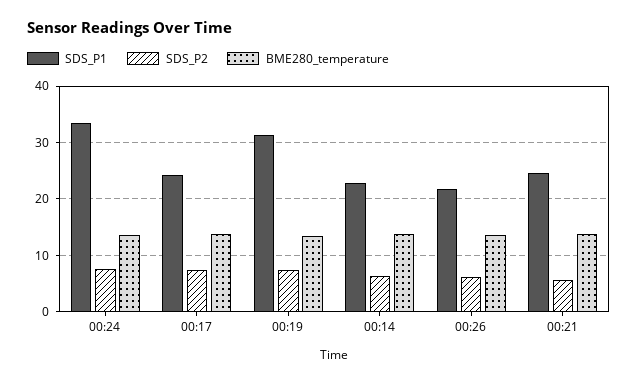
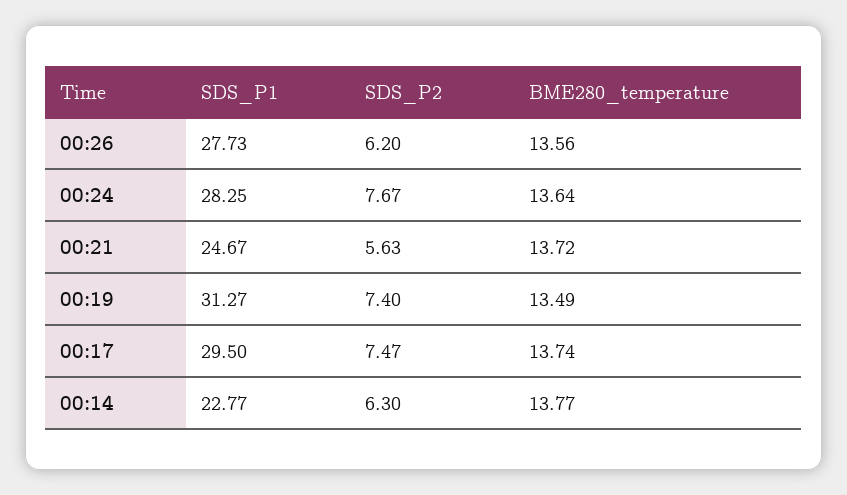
  {
    "SDS_P1": {
-     "00:24": 34,
+     "00:24": 28.25,
-     "00:17": 24,
+     "00:17": 29.5,
      "00:19": 31.27,
      "00:14": 22.77,
-     "00:26": 22,
+     "00:26": 27.73,
      "00:21": 24.67
    },
    "SDS_P2": {
      "00:24": 7.67,
      "00:17": 7.47,
      "00:19": 7.4,
      "00:14": 6.3,
      "00:26": 6.2,
      "00:21": 5.63
    },
    "BME280_temperature": {
      "00:24": 13.64,
      "00:17": 13.74,
      "00:19": 13.49,
      "00:14": 13.77,
      "00:26": 13.56,
      "00:21": 13.72
    }
  }

